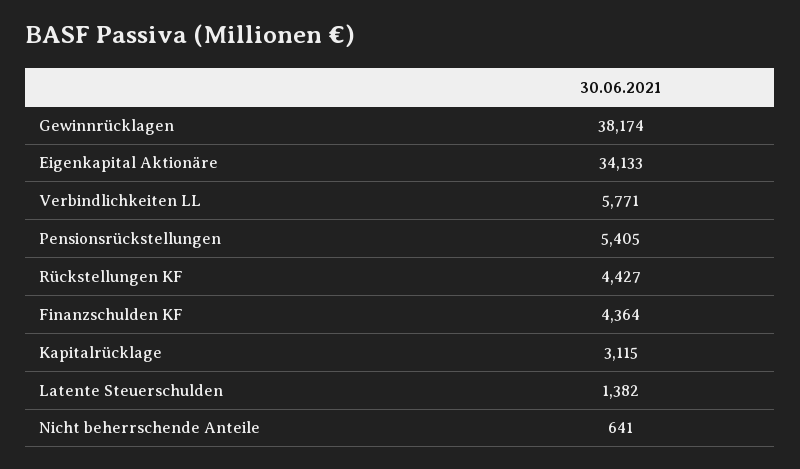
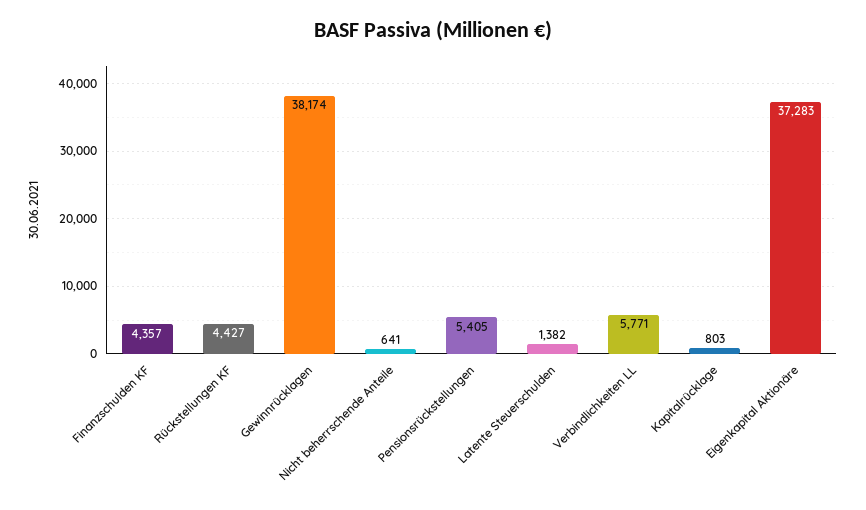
  {
    "Gewinnrücklagen": 38174,
-   "Eigenkapital Aktionäre": 34133,
+   "Eigenkapital Aktionäre": 37283,
    "Verbindlichkeiten LL": 5771,
    "Pensionsrückstellungen": 5405,
    "Rückstellungen KF": 4427,
-   "Finanzschulden KF": 4364,
+   "Finanzschulden KF": 4357,
-   "Kapitalrücklage": 3115,
+   "Kapitalrücklage": 803,
    "Latente Steuerschulden": 1382,
    "Nicht beherrschende Anteile": 641
  }

